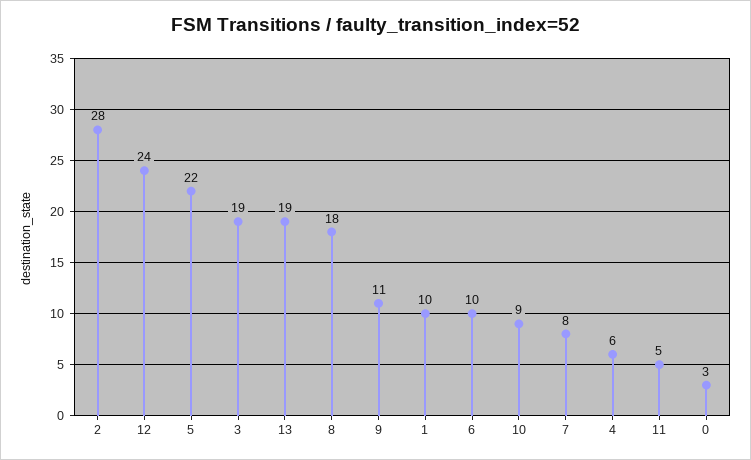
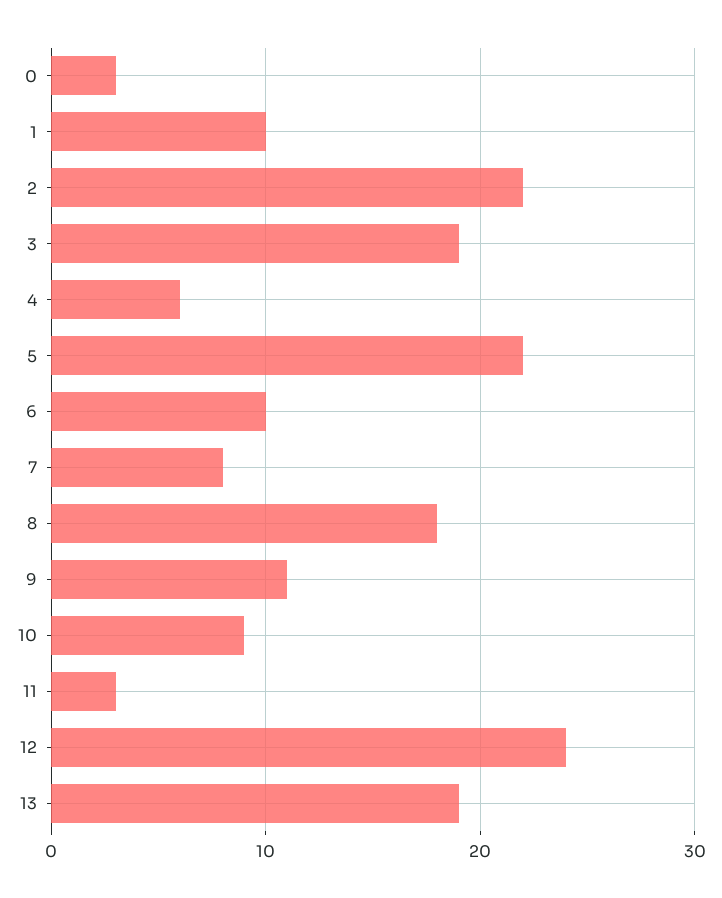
  {
-   "2": 28,
+   "2": 22,
    "12": 24,
    "5": 22,
    "3": 19,
    "13": 19,
    "8": 18,
    "9": 11,
    "1": 10,
    "6": 10,
    "10": 9,
    "7": 8,
    "4": 6,
-   "11": 5,
+   "11": 3,
    "0": 3
  }

